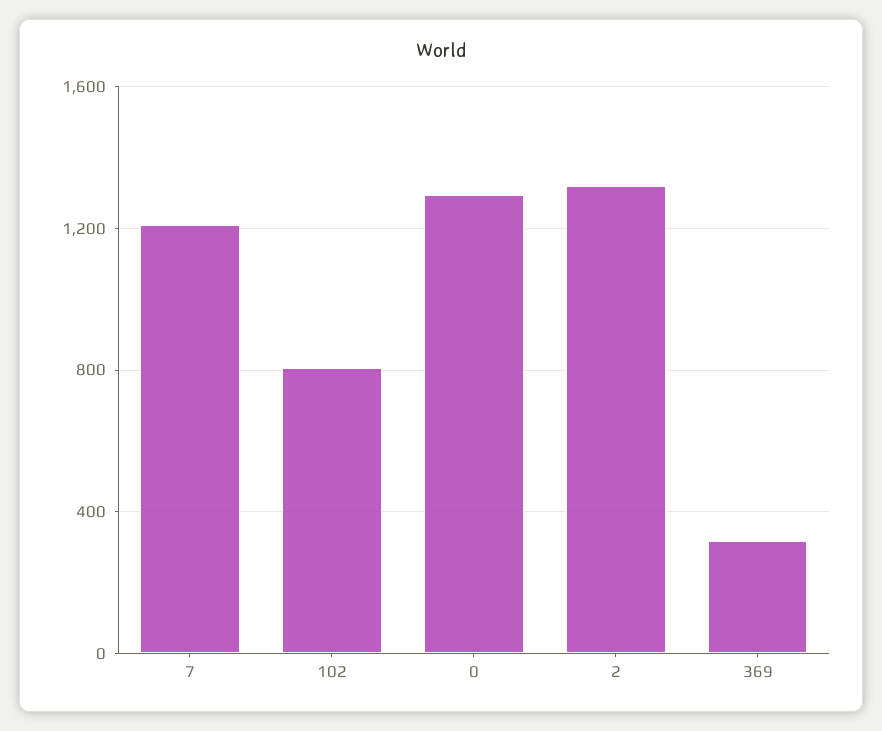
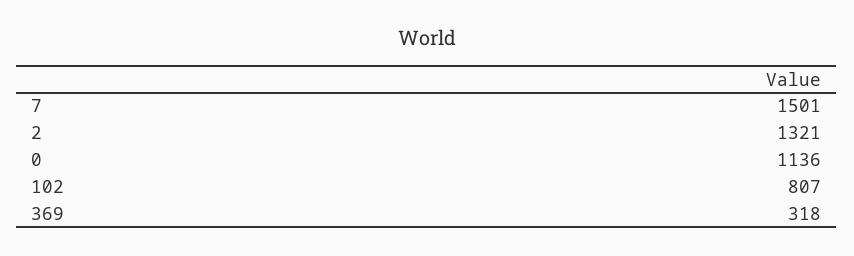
  {
-   "7": 1200,
+   "7": 1501,
    "102": 807,
-   "0": 1300,
+   "0": 1136,
    "2": 1321,
    "369": 318
  }

